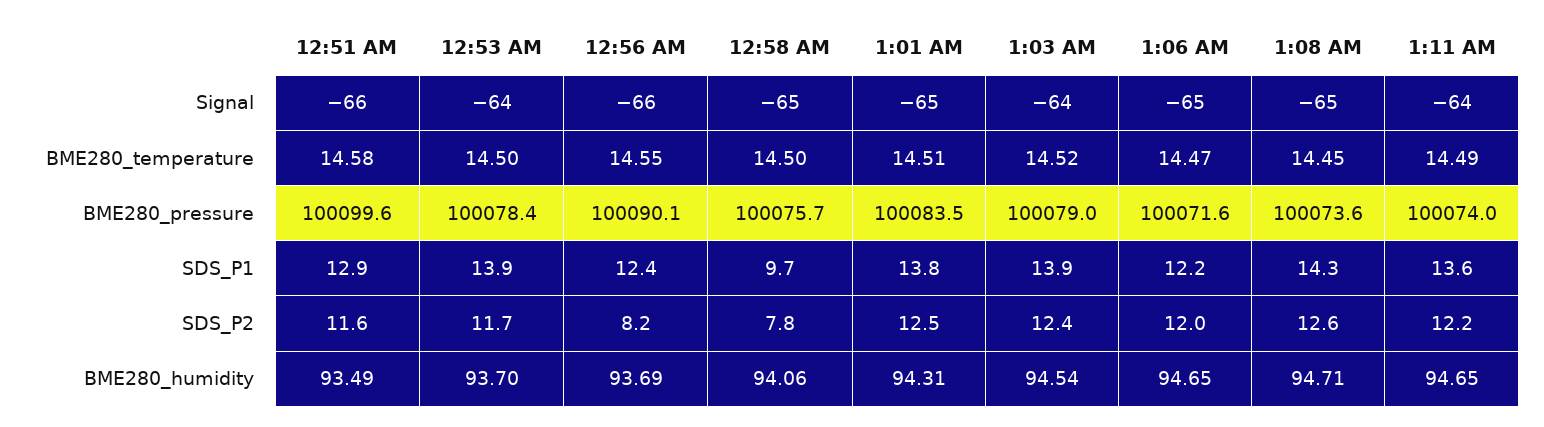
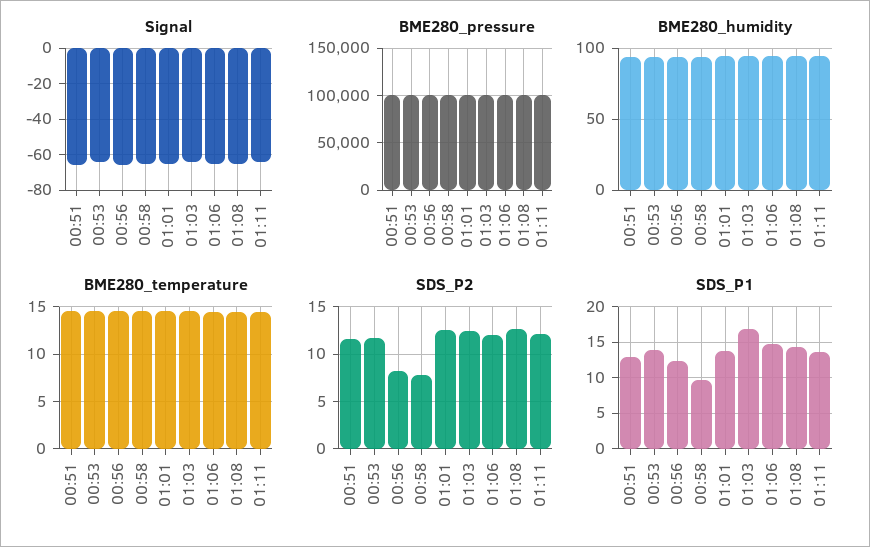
  {
    "Signal": {
      "12:51 AM": -66,
      "12:53 AM": -64,
      "12:56 AM": -66,
      "12:58 AM": -65,
      "1:01 AM": -65,
      "1:03 AM": -64,
      "1:06 AM": -65,
      "1:08 AM": -65,
      "1:11 AM": -64
    },
    "BME280_temperature": {
      "12:51 AM": 14.58,
      "12:53 AM": 14.5,
      "12:56 AM": 14.55,
      "12:58 AM": 14.5,
      "1:01 AM": 14.51,
      "1:03 AM": 14.52,
      "1:06 AM": 14.47,
      "1:08 AM": 14.45,
      "1:11 AM": 14.49
    },
    "BME280_pressure": {
      "12:51 AM": 100099.6,
      "12:53 AM": 100078.4,
      "12:56 AM": 100090.1,
      "12:58 AM": 100075.7,
      "1:01 AM": 100083.5,
      "1:03 AM": 100079,
      "1:06 AM": 100071.6,
      "1:08 AM": 100073.6,
      "1:11 AM": 100074
    },
    "SDS_P1": {
      "12:51 AM": 12.9,
      "12:53 AM": 13.9,
      "12:56 AM": 12.4,
      "12:58 AM": 9.7,
      "1:01 AM": 13.8,
-     "1:03 AM": 13.9,
+     "1:03 AM": 17,
-     "1:06 AM": 12.2,
+     "1:06 AM": 15,
      "1:08 AM": 14.3,
      "1:11 AM": 13.6
    },
    "SDS_P2": {
      "12:51 AM": 11.6,
      "12:53 AM": 11.7,
      "12:56 AM": 8.2,
      "12:58 AM": 7.8,
      "1:01 AM": 12.5,
      "1:03 AM": 12.4,
      "1:06 AM": 12,
      "1:08 AM": 12.6,
      "1:11 AM": 12.2
    },
    "BME280_humidity": {
      "12:51 AM": 93.49,
      "12:53 AM": 93.7,
      "12:56 AM": 93.69,
      "12:58 AM": 94.06,
      "1:01 AM": 94.31,
      "1:03 AM": 94.54,
      "1:06 AM": 94.65,
      "1:08 AM": 94.71,
      "1:11 AM": 94.65
    }
  }

